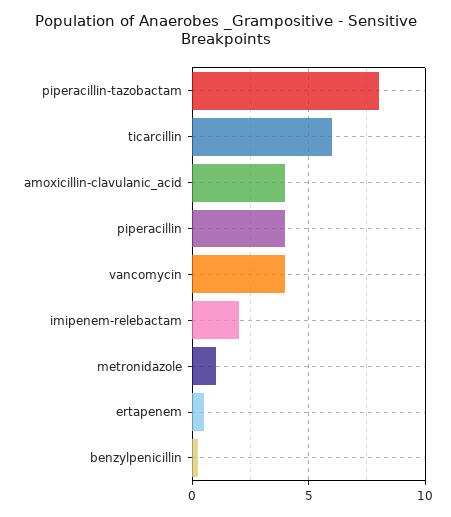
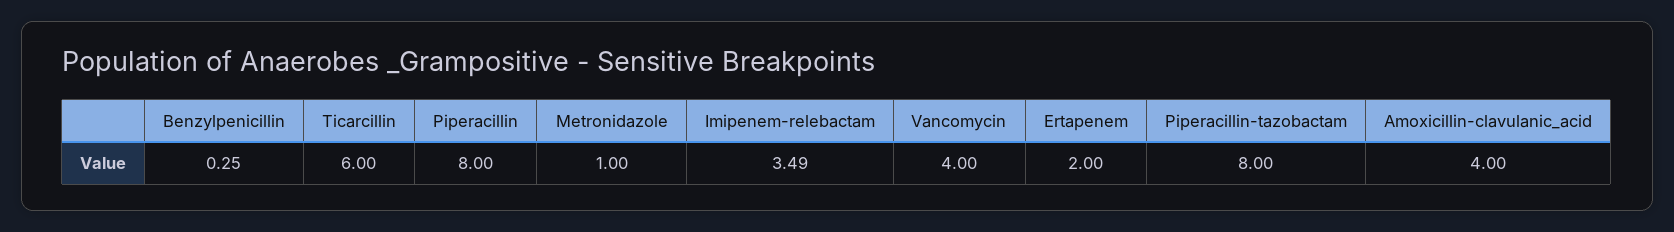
  {
    "piperacillin-tazobactam": 8,
    "ticarcillin": 6,
    "amoxicillin-clavulanic_acid": 4,
-   "piperacillin": 4,
+   "piperacillin": 8,
    "vancomycin": 4,
-   "imipenem-relebactam": 2,
+   "imipenem-relebactam": 3.49,
    "metronidazole": 1,
-   "ertapenem": 0.5,
+   "ertapenem": 2,
    "benzylpenicillin": 0.25
  }

